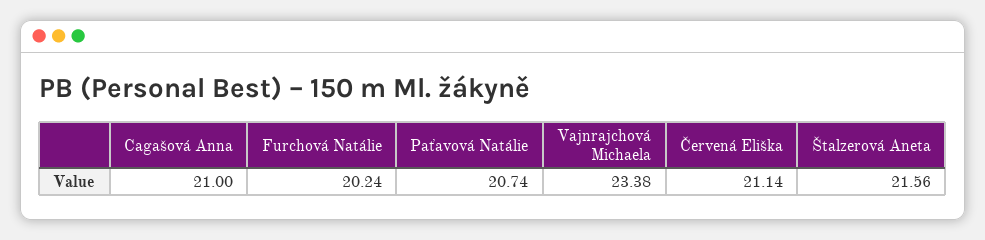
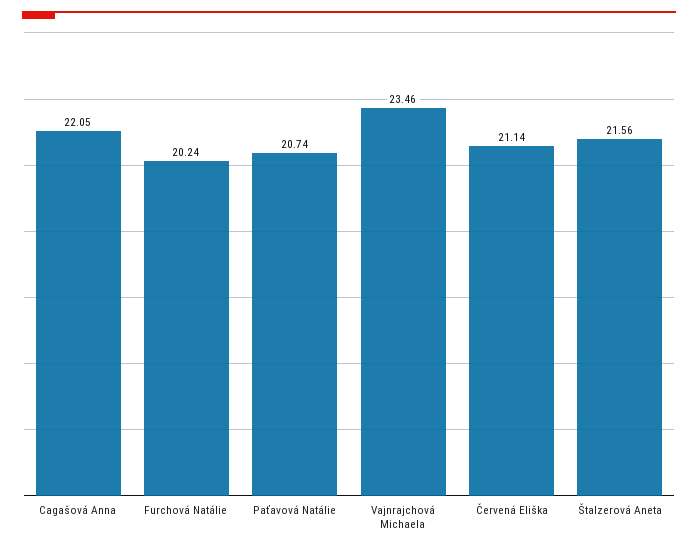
  {
-   "Cagašová Anna": 21,
+   "Cagašová Anna": 22.05,
    "Furchová Natálie": 20.24,
    "Paťavová Natálie": 20.74,
-   "Vajnrajchová Michaela": 23.38,
+   "Vajnrajchová Michaela": 23.46,
    "Červená Eliška": 21.14,
    "Štalzerová Aneta": 21.56
  }

